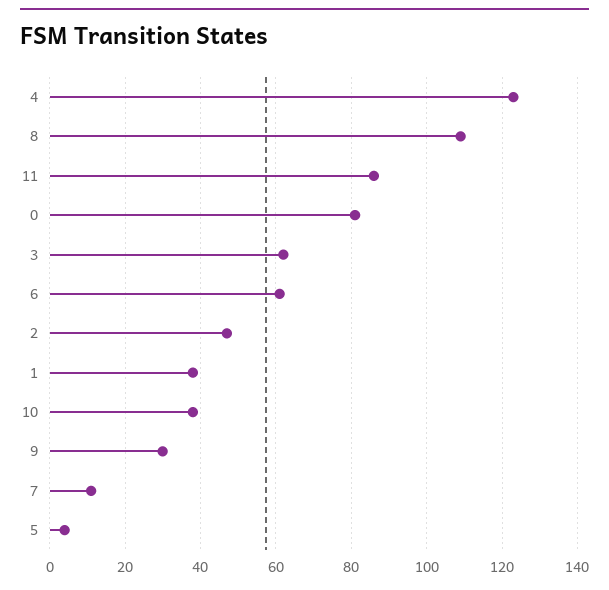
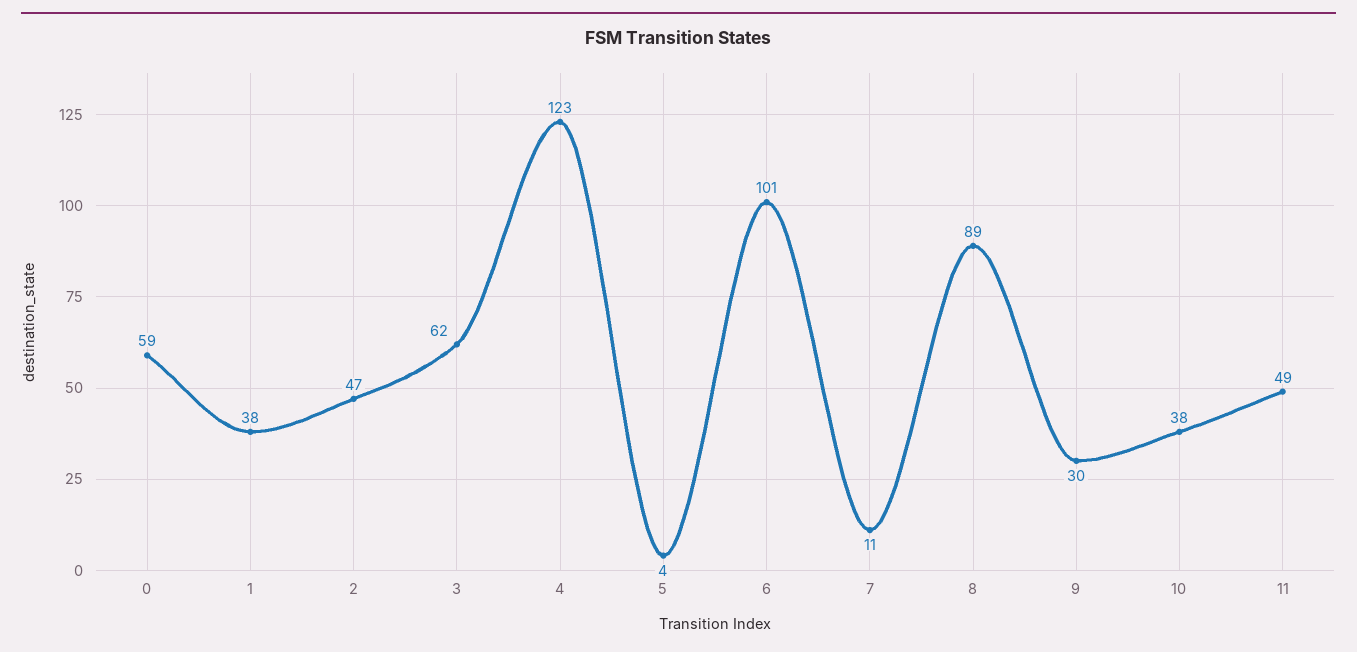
  {
    "4": 123,
-   "8": 110,
+   "8": 89,
-   "11": 85,
+   "11": 49,
-   "0": 80,
+   "0": 59,
    "3": 62,
-   "6": 60,
+   "6": 101,
    "2": 47,
    "1": 38,
    "10": 38,
    "9": 30,
    "7": 11,
    "5": 4
  }

